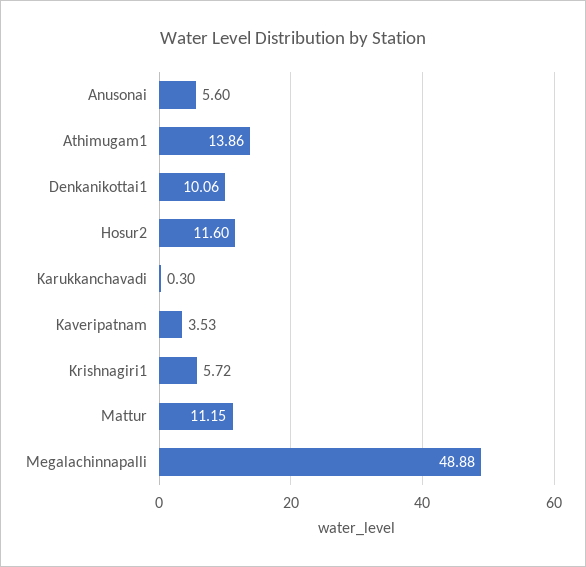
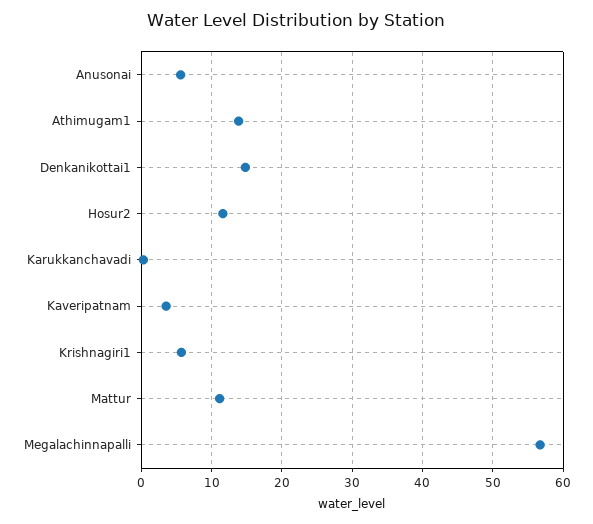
  {
    "Anusonai": 5.6,
    "Athimugam1": 13.86,
-   "Denkanikottai1": 10.06,
+   "Denkanikottai1": 15,
    "Hosur2": 11.6,
    "Karukkanchavadi": 0.3,
    "Kaveripatnam": 3.53,
    "Krishnagiri1": 5.72,
    "Mattur": 11.15,
-   "Megalachinnapalli": 48.88
+   "Megalachinnapalli": 57
  }

